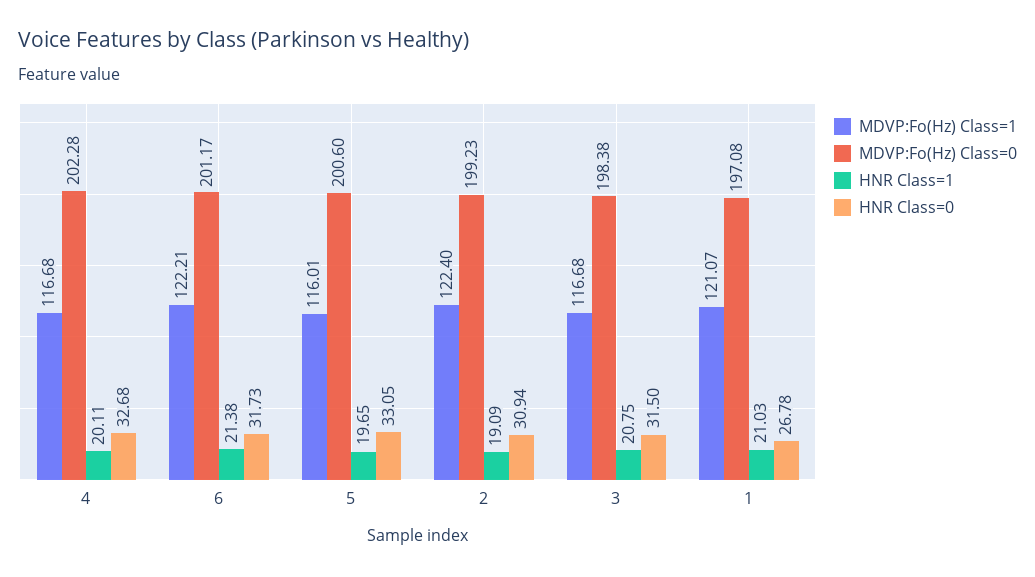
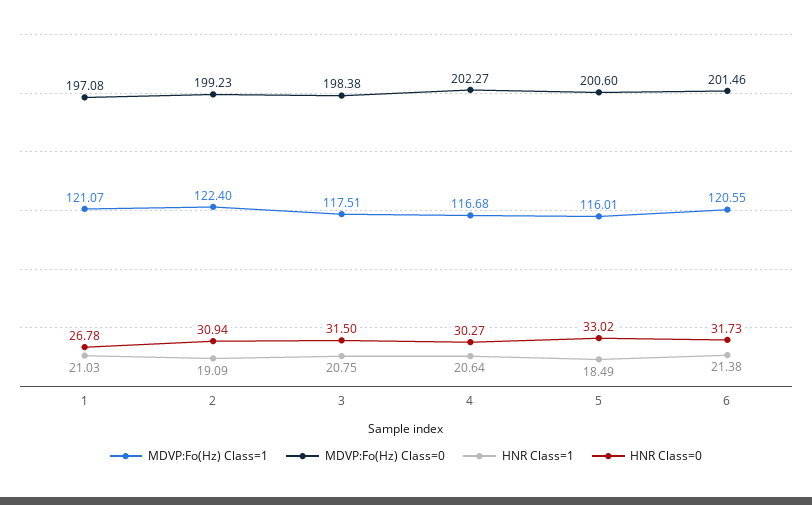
  {
    "MDVP:Fo(Hz) Class=1": {
      "4": 116.68,
-     "6": 122.21,
+     "6": 120.55,
      "5": 116.01,
      "2": 122.4,
-     "3": 116.68,
+     "3": 117.51,
      "1": 121.07
    },
    "MDVP:Fo(Hz) Class=0": {
-     "4": 202.28,
+     "4": 202.27,
-     "6": 201.17,
+     "6": 201.46,
      "5": 200.6,
      "2": 199.23,
      "3": 198.38,
      "1": 197.08
    },
    "HNR Class=1": {
-     "4": 20.11,
+     "4": 20.64,
      "6": 21.38,
-     "5": 19.65,
+     "5": 18.49,
      "2": 19.09,
      "3": 20.75,
      "1": 21.03
    },
    "HNR Class=0": {
-     "4": 32.68,
+     "4": 30.27,
      "6": 31.73,
-     "5": 33.05,
+     "5": 33.02,
      "2": 30.94,
      "3": 31.5,
      "1": 26.78
    }
  }

